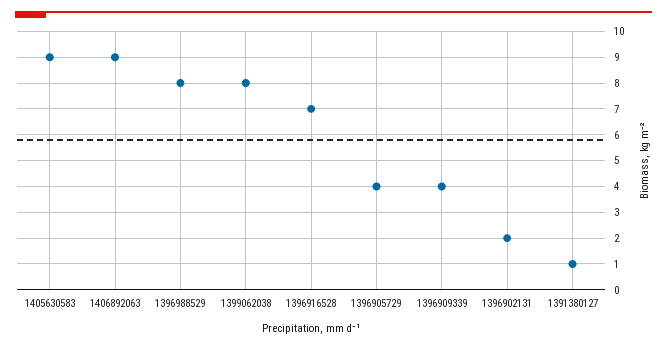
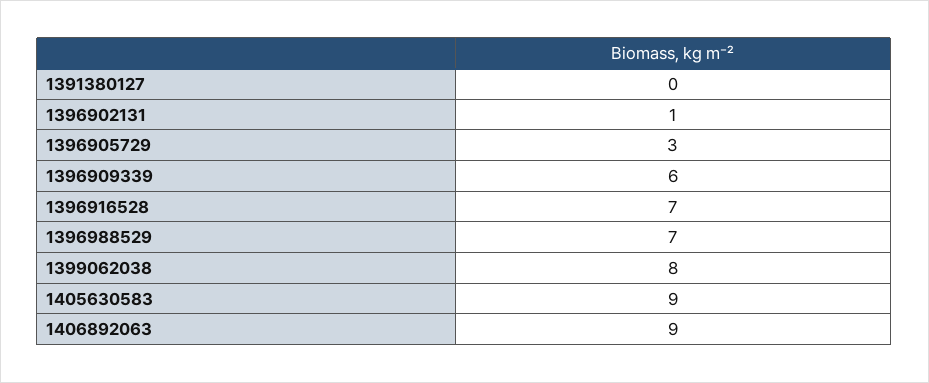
  {
    "1405630583": 9,
    "1406892063": 9,
-   "1396988529": 8,
+   "1396988529": 7,
    "1399062038": 8,
    "1396916528": 7,
-   "1396905729": 4,
+   "1396905729": 3,
-   "1396909339": 4,
+   "1396909339": 6,
-   "1396902131": 2,
+   "1396902131": 1,
-   "1391380127": 1
+   "1391380127": 0
  }

